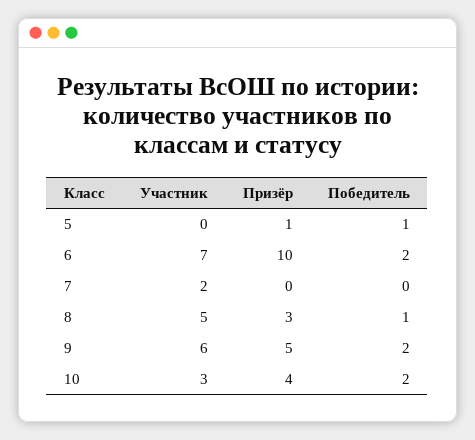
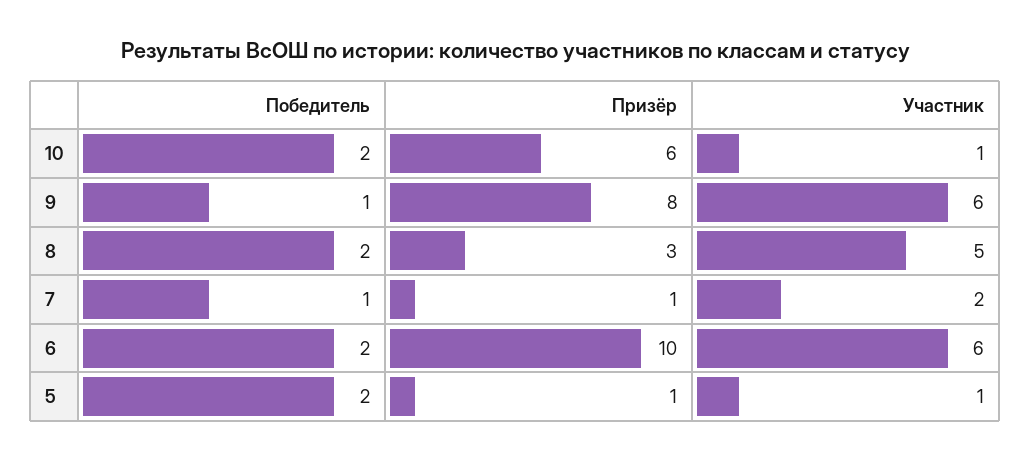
  {
    "Участник": {
-     "5": 0,
+     "5": 1,
-     "6": 7,
+     "6": 6,
      "7": 2,
      "8": 5,
      "9": 6,
-     "10": 3
+     "10": 1
    },
    "Призёр": {
      "5": 1,
      "6": 10,
-     "7": 0,
+     "7": 1,
      "8": 3,
-     "9": 5,
+     "9": 8,
-     "10": 4
+     "10": 6
    },
    "Победитель": {
-     "5": 1,
+     "5": 2,
      "6": 2,
-     "7": 0,
+     "7": 1,
-     "8": 1,
+     "8": 2,
-     "9": 2,
+     "9": 1,
      "10": 2
    }
  }

